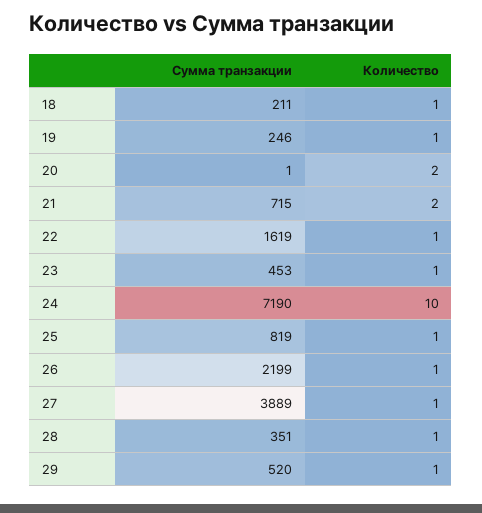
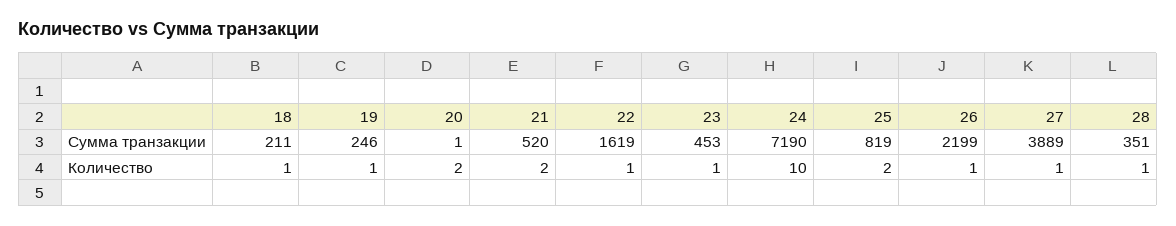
  {
    "Сумма транзакции": {
      "18": 211,
      "19": 246,
      "20": 1,
-     "21": 715,
+     "21": 520,
      "22": 1619,
      "23": 453,
      "24": 7190,
      "25": 819,
      "26": 2199,
      "27": 3889,
-     "28": 351,
+     "28": 351
-     "29": 520
    },
    "Количество": {
      "18": 1,
      "19": 1,
      "20": 2,
      "21": 2,
      "22": 1,
      "23": 1,
      "24": 10,
-     "25": 1,
+     "25": 2,
      "26": 1,
      "27": 1,
-     "28": 1,
+     "28": 1
-     "29": 1
    }
  }

